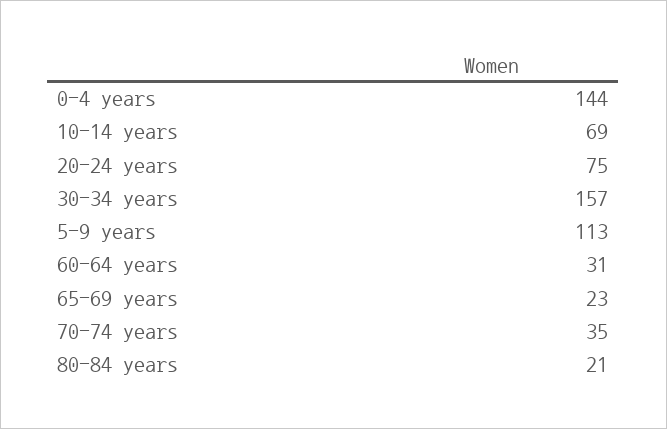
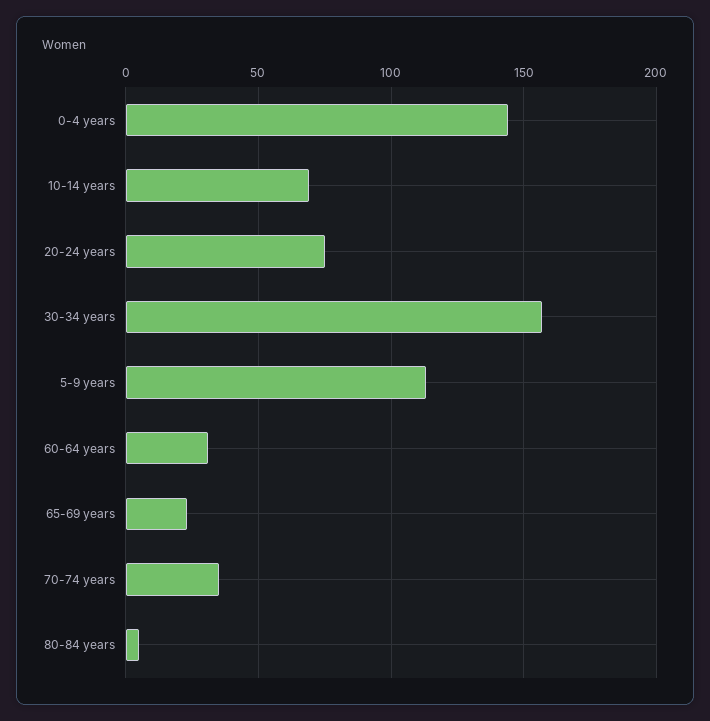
  {
    "0-4 years": 144,
    "10-14 years": 69,
    "20-24 years": 75,
    "30-34 years": 157,
    "5-9 years": 113,
    "60-64 years": 31,
    "65-69 years": 23,
    "70-74 years": 35,
-   "80-84 years": 21
+   "80-84 years": 5
  }

